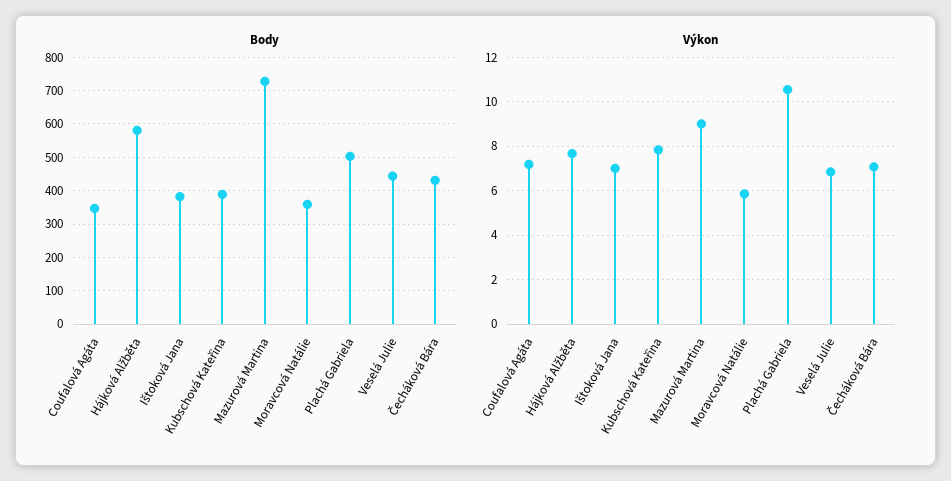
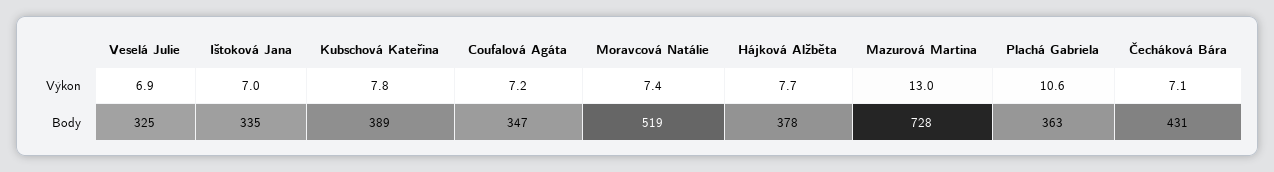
  {
    "Body": {
      "Coufalová Agáta": 347,
-     "Hájková Alžběta": 580,
+     "Hájková Alžběta": 378,
-     "Ištoková Jana": 380,
+     "Ištoková Jana": 335,
      "Kubschová Kateřina": 389,
      "Mazurová Martina": 728,
-     "Moravcová Natálie": 360,
+     "Moravcová Natálie": 519,
-     "Plachá Gabriela": 500,
+     "Plachá Gabriela": 363,
-     "Veselá Julie": 440,
+     "Veselá Julie": 325,
      "Čecháková Bára": 431
    },
    "Výkon": {
      "Coufalová Agáta": 7.2,
      "Hájková Alžběta": 7.7,
      "Ištoková Jana": 7,
      "Kubschová Kateřina": 7.8,
-     "Mazurová Martina": 9,
+     "Mazurová Martina": 13,
-     "Moravcová Natálie": 6,
+     "Moravcová Natálie": 7.4,
      "Plachá Gabriela": 10.6,
      "Veselá Julie": 6.9,
      "Čecháková Bára": 7.1
    }
  }

